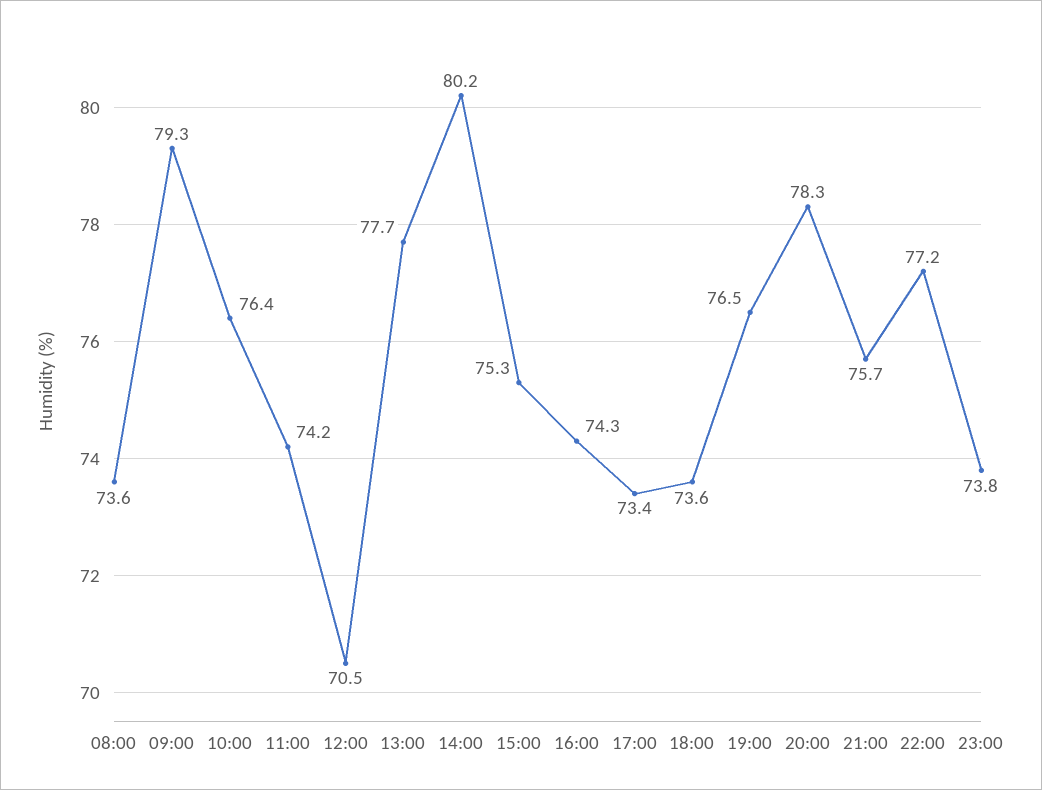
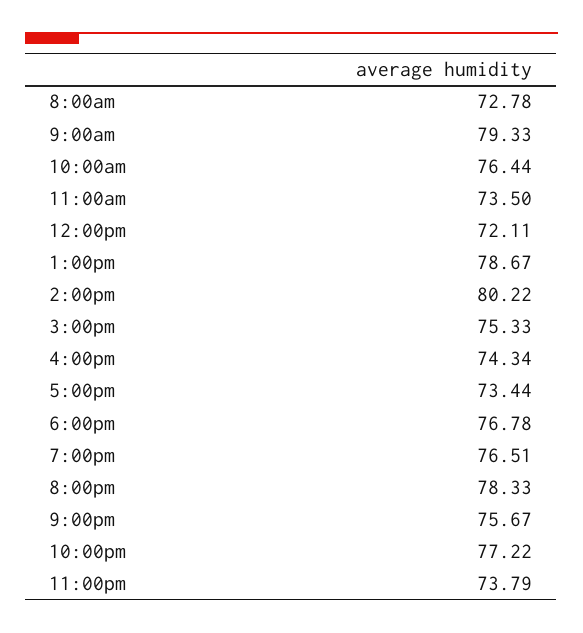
  {
-   "08:00": 73.6,
+   "08:00": 72.78,
    "09:00": 79.33,
    "10:00": 76.44,
-   "11:00": 74.2,
+   "11:00": 73.5,
-   "12:00": 70.5,
+   "12:00": 72.11,
-   "13:00": 77.7,
+   "13:00": 78.67,
    "14:00": 80.22,
    "15:00": 75.33,
    "16:00": 74.34,
    "17:00": 73.44,
-   "18:00": 73.6,
+   "18:00": 76.78,
    "19:00": 76.51,
    "20:00": 78.33,
    "21:00": 75.67,
    "22:00": 77.22,
    "23:00": 73.79
  }

